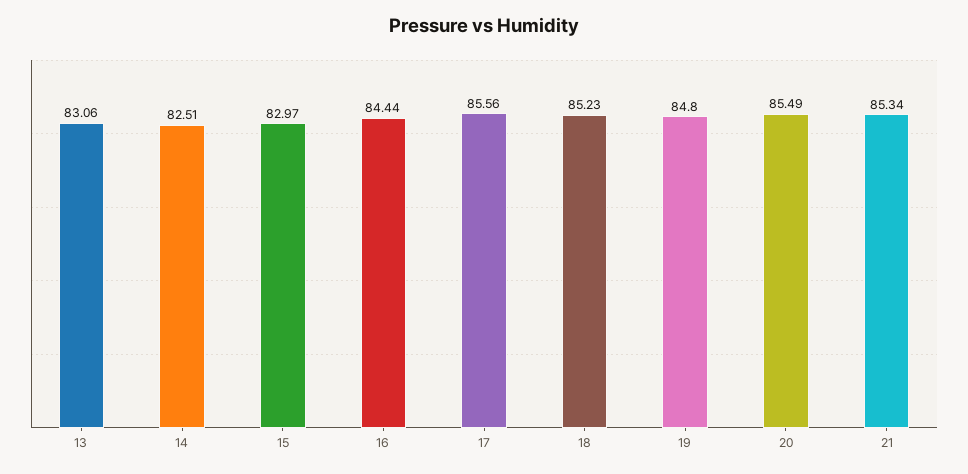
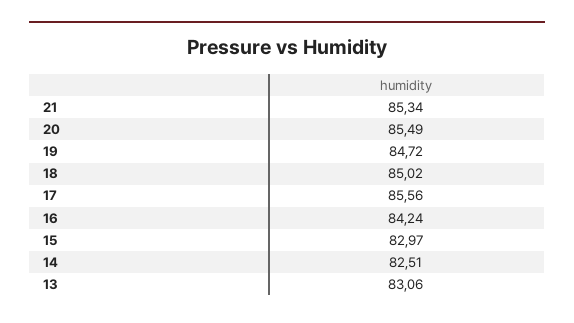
  {
    "13": 83.06,
    "14": 82.51,
    "15": 82.97,
-   "16": 84.44,
+   "16": 84.24,
    "17": 85.56,
-   "18": 85.23,
+   "18": 85.02,
-   "19": 84.8,
+   "19": 84.72,
    "20": 85.49,
    "21": 85.34
  }

